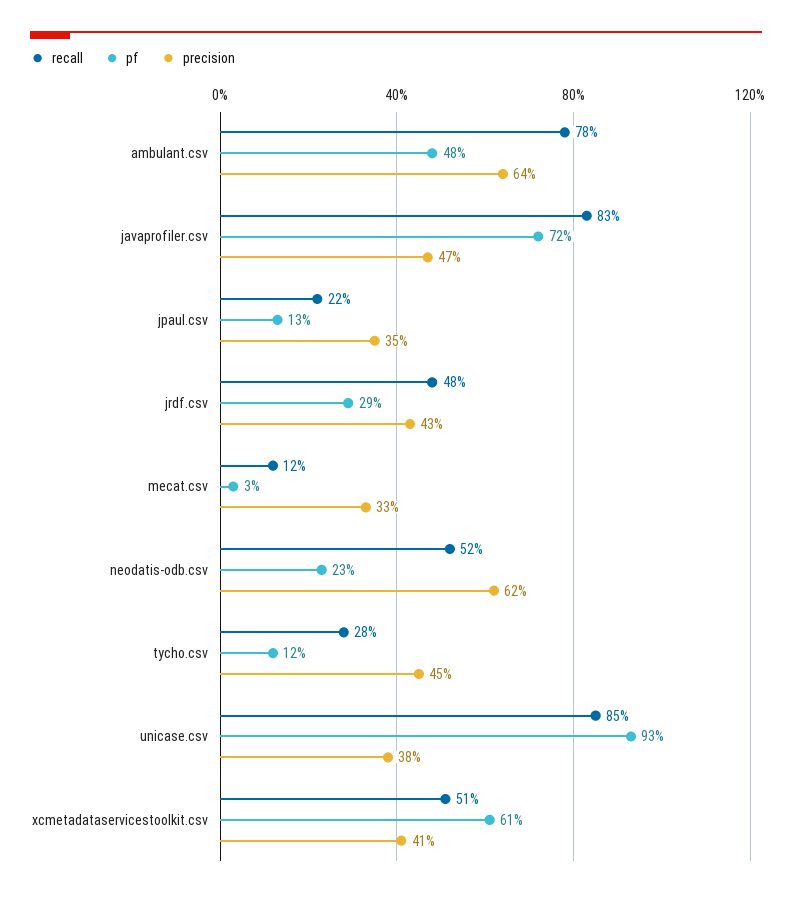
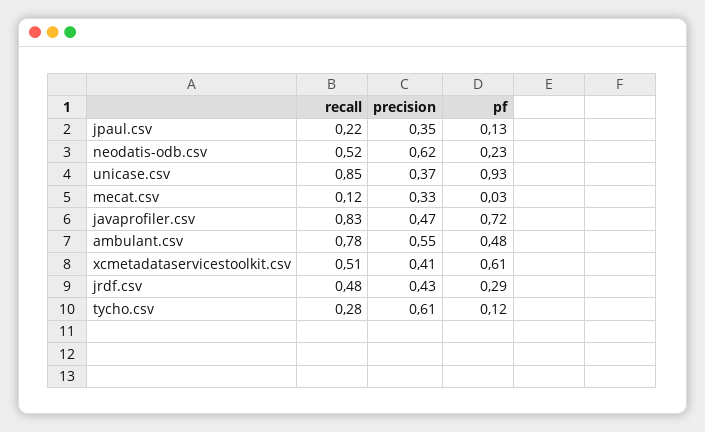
  {
    "recall": {
      "ambulant.csv": 0.78,
      "javaprofiler.csv": 0.83,
      "jpaul.csv": 0.22,
      "jrdf.csv": 0.48,
      "mecat.csv": 0.12,
      "neodatis-odb.csv": 0.52,
      "tycho.csv": 0.28,
      "unicase.csv": 0.85,
      "xcmetadataservicestoolkit.csv": 0.51
    },
    "pf": {
      "ambulant.csv": 0.48,
      "javaprofiler.csv": 0.72,
      "jpaul.csv": 0.13,
      "jrdf.csv": 0.29,
      "mecat.csv": 0.03,
      "neodatis-odb.csv": 0.23,
      "tycho.csv": 0.12,
      "unicase.csv": 0.93,
      "xcmetadataservicestoolkit.csv": 0.61
    },
    "precision": {
-     "ambulant.csv": 0.64,
+     "ambulant.csv": 0.55,
      "javaprofiler.csv": 0.47,
      "jpaul.csv": 0.35,
      "jrdf.csv": 0.43,
      "mecat.csv": 0.33,
      "neodatis-odb.csv": 0.62,
-     "tycho.csv": 0.45,
+     "tycho.csv": 0.61,
-     "unicase.csv": 0.38,
+     "unicase.csv": 0.37,
      "xcmetadataservicestoolkit.csv": 0.41
    }
  }

